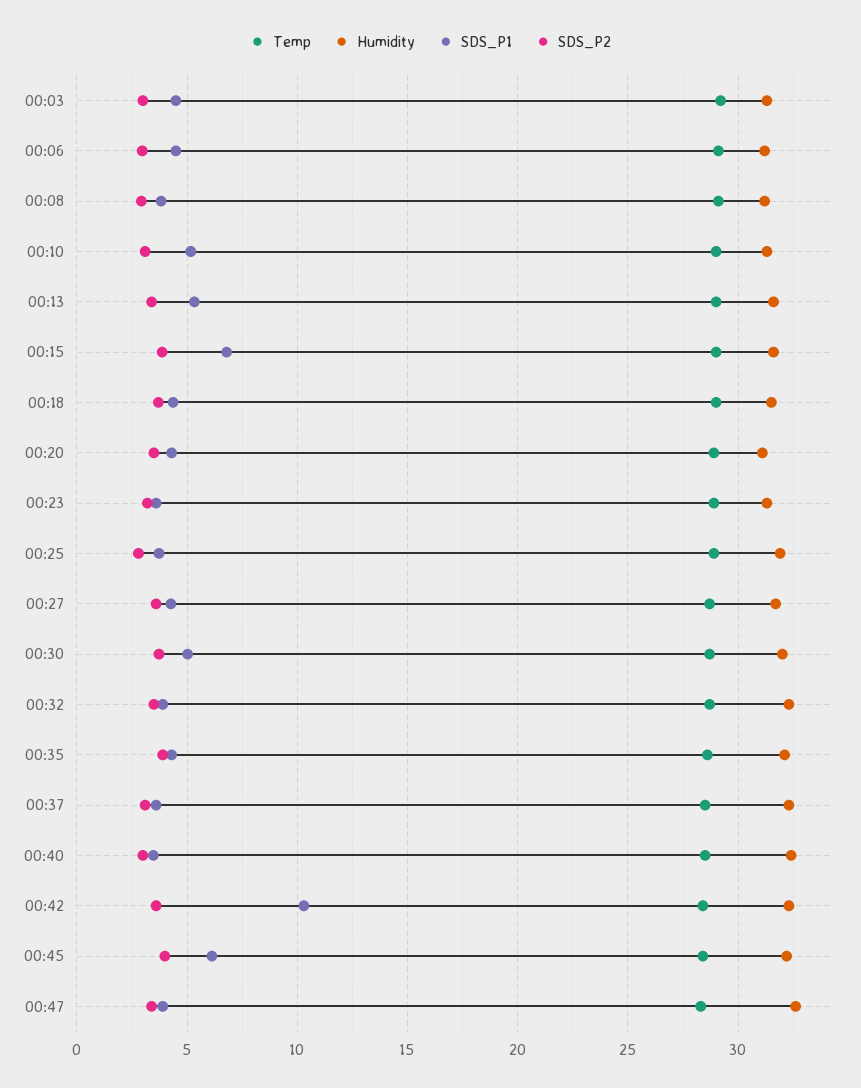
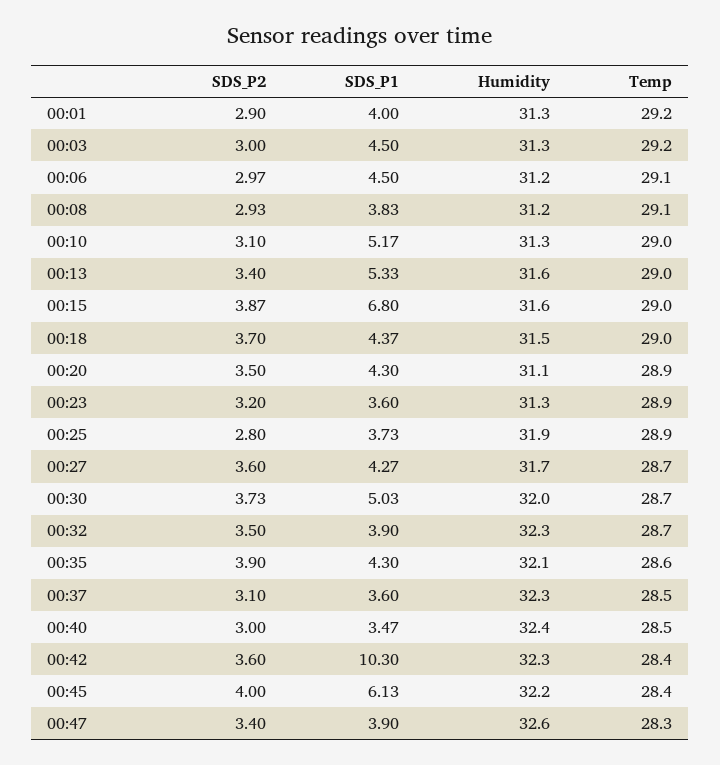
  {
    "Temp": {
      "00:03": 29.2,
      "00:06": 29.1,
      "00:08": 29.1,
      "00:10": 29,
      "00:13": 29,
      "00:15": 29,
      "00:18": 29,
      "00:20": 28.9,
      "00:23": 28.9,
      "00:25": 28.9,
      "00:27": 28.7,
      "00:30": 28.7,
      "00:32": 28.7,
      "00:35": 28.6,
      "00:37": 28.5,
      "00:40": 28.5,
      "00:42": 28.4,
      "00:45": 28.4,
-     "00:47": 28.3
+     "00:47": 28.3,
+     "00:01": 29.2
    },
    "Humidity": {
      "00:03": 31.3,
      "00:06": 31.2,
      "00:08": 31.2,
      "00:10": 31.3,
      "00:13": 31.6,
      "00:15": 31.6,
      "00:18": 31.5,
      "00:20": 31.1,
      "00:23": 31.3,
      "00:25": 31.9,
      "00:27": 31.7,
      "00:30": 32,
      "00:32": 32.3,
      "00:35": 32.1,
      "00:37": 32.3,
      "00:40": 32.4,
      "00:42": 32.3,
      "00:45": 32.2,
-     "00:47": 32.6
+     "00:47": 32.6,
+     "00:01": 31.3
    },
    "SDS_P1": {
      "00:03": 4.5,
      "00:06": 4.5,
      "00:08": 3.83,
      "00:10": 5.17,
      "00:13": 5.33,
      "00:15": 6.8,
      "00:18": 4.37,
      "00:20": 4.3,
      "00:23": 3.6,
      "00:25": 3.73,
      "00:27": 4.27,
      "00:30": 5.03,
      "00:32": 3.9,
      "00:35": 4.3,
      "00:37": 3.6,
      "00:40": 3.47,
      "00:42": 10.3,
      "00:45": 6.13,
-     "00:47": 3.9
+     "00:47": 3.9,
+     "00:01": 4
    },
    "SDS_P2": {
      "00:03": 3,
      "00:06": 2.97,
      "00:08": 2.93,
      "00:10": 3.1,
      "00:13": 3.4,
      "00:15": 3.87,
      "00:18": 3.7,
      "00:20": 3.5,
      "00:23": 3.2,
      "00:25": 2.8,
      "00:27": 3.6,
      "00:30": 3.73,
      "00:32": 3.5,
      "00:35": 3.9,
      "00:37": 3.1,
      "00:40": 3,
      "00:42": 3.6,
      "00:45": 4,
-     "00:47": 3.4
+     "00:47": 3.4,
+     "00:01": 2.9
    }
  }

